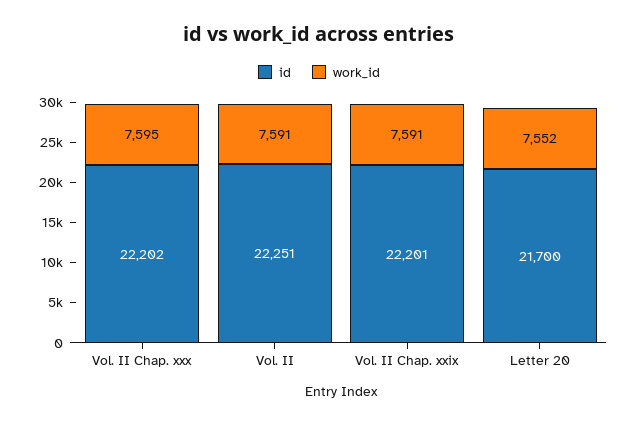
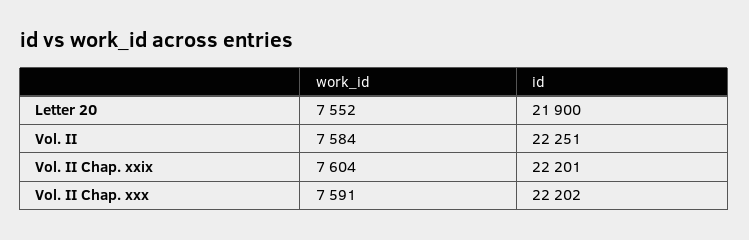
  {
    "id": {
      "Vol. II Chap. xxx": 22202,
      "Vol. II": 22251,
      "Vol. II Chap. xxix": 22201,
-     "Letter 20": 21700
+     "Letter 20": 21900
    },
    "work_id": {
-     "Vol. II Chap. xxx": 7595,
+     "Vol. II Chap. xxx": 7591,
-     "Vol. II": 7591,
+     "Vol. II": 7584,
-     "Vol. II Chap. xxix": 7591,
+     "Vol. II Chap. xxix": 7604,
      "Letter 20": 7552
    }
  }

